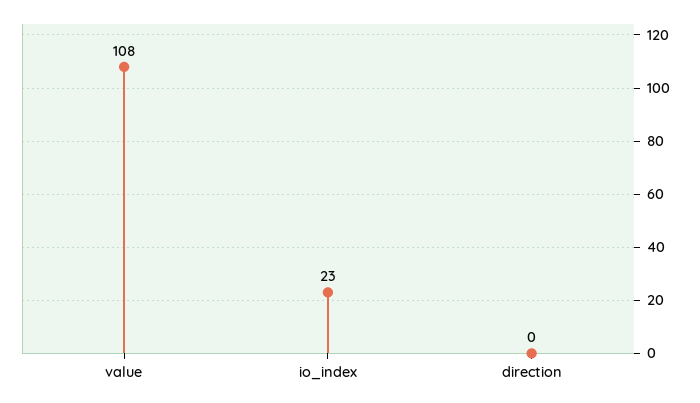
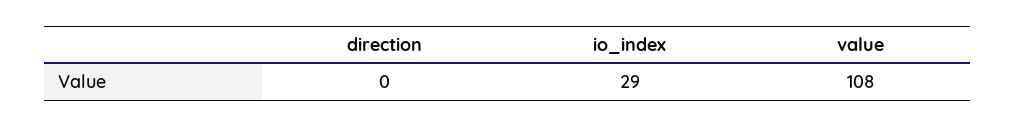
  {
    "value": 108,
-   "io_index": 23,
+   "io_index": 29,
    "direction": 0
  }

